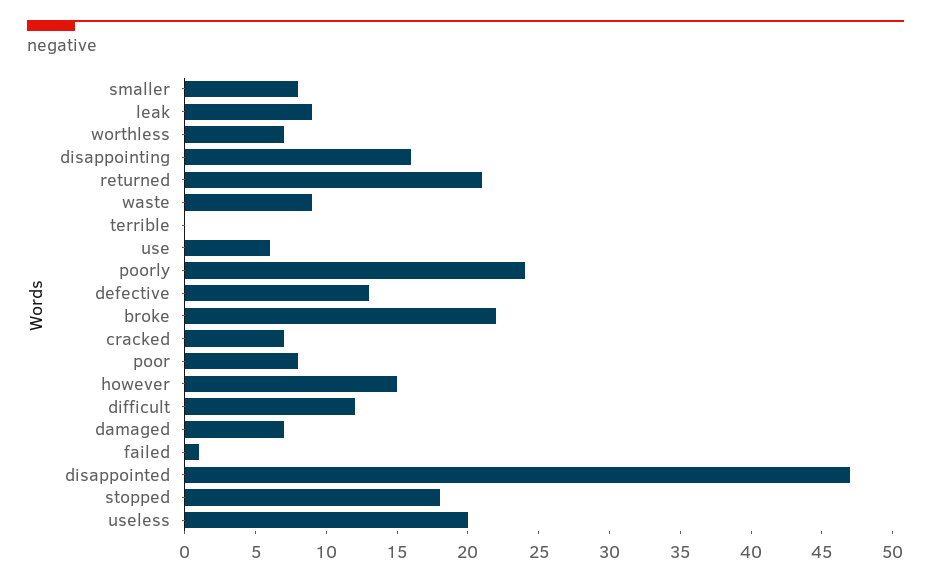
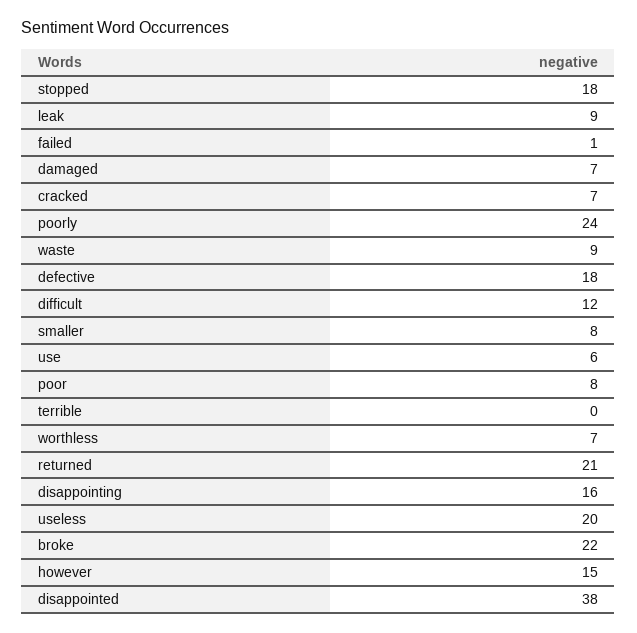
  {
    "smaller": 8,
    "leak": 9,
    "worthless": 7,
    "disappointing": 16,
    "returned": 21,
    "waste": 9,
    "terrible": 0,
    "use": 6,
    "poorly": 24,
-   "defective": 13,
+   "defective": 18,
    "broke": 22,
    "cracked": 7,
    "poor": 8,
    "however": 15,
    "difficult": 12,
    "damaged": 7,
    "failed": 1,
-   "disappointed": 47,
+   "disappointed": 38,
    "stopped": 18,
    "useless": 20
  }

